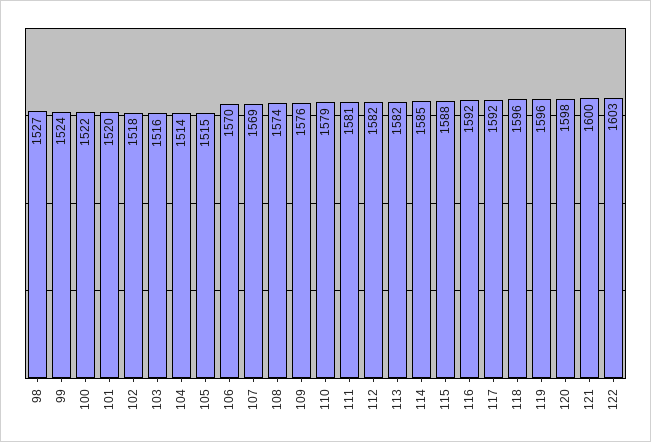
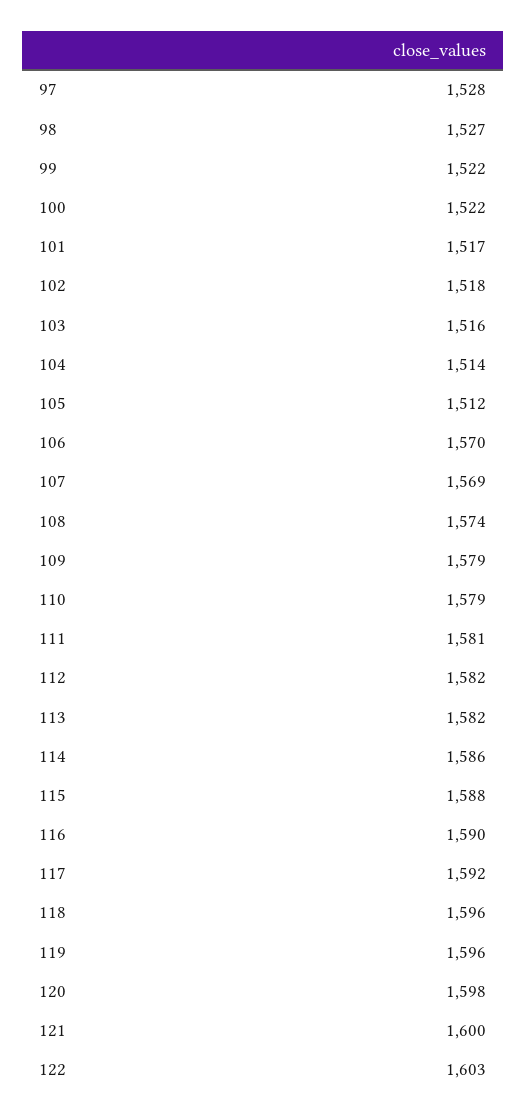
  {
    "98": 1527,
-   "99": 1524,
+   "99": 1522,
    "100": 1522,
-   "101": 1520,
+   "101": 1517,
    "102": 1518,
    "103": 1516,
    "104": 1514,
-   "105": 1515,
+   "105": 1512,
    "106": 1570,
    "107": 1569,
    "108": 1574,
-   "109": 1576,
+   "109": 1579,
    "110": 1579,
    "111": 1581,
    "112": 1582,
    "113": 1582,
-   "114": 1585,
+   "114": 1586,
    "115": 1588,
-   "116": 1592,
+   "116": 1590,
    "117": 1592,
    "118": 1596,
    "119": 1596,
    "120": 1598,
    "121": 1600,
-   "122": 1603
+   "122": 1603,
+   "97": 1528
  }

